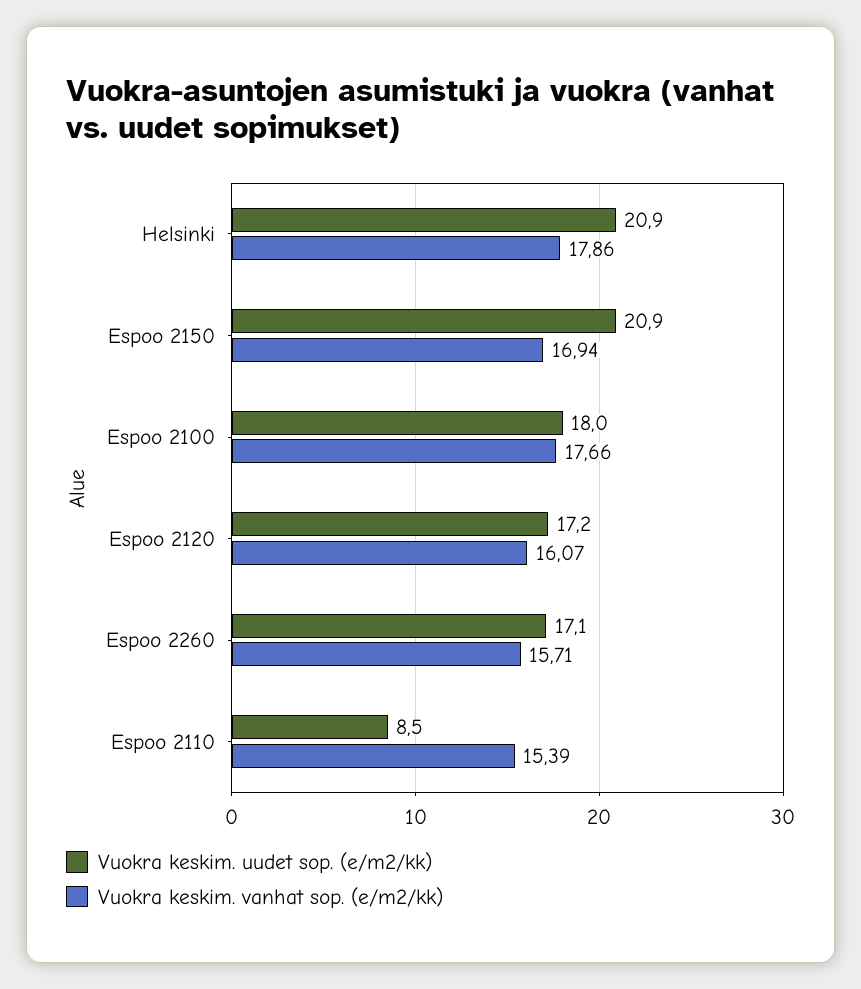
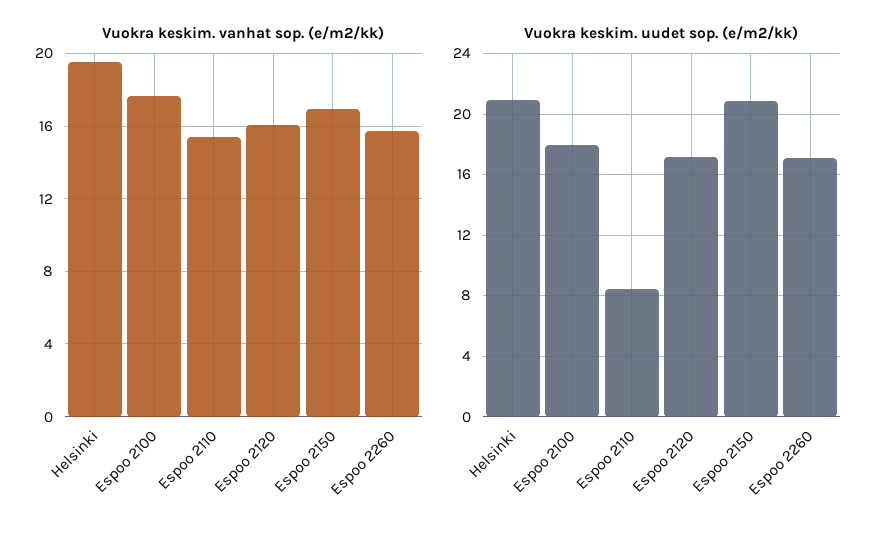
  {
    "Vuokra keskim. uudet sop. (e/m2/kk)": {
      "Helsinki": 20.9,
      "Espoo 2150": 20.9,
      "Espoo 2100": 18,
      "Espoo 2120": 17.2,
      "Espoo 2260": 17.1,
      "Espoo 2110": 8.5
    },
    "Vuokra keskim. vanhat sop. (e/m2/kk)": {
-     "Helsinki": 17.86,
+     "Helsinki": 19.5,
      "Espoo 2150": 16.94,
      "Espoo 2100": 17.66,
      "Espoo 2120": 16.07,
      "Espoo 2260": 15.71,
      "Espoo 2110": 15.39
    }
  }

